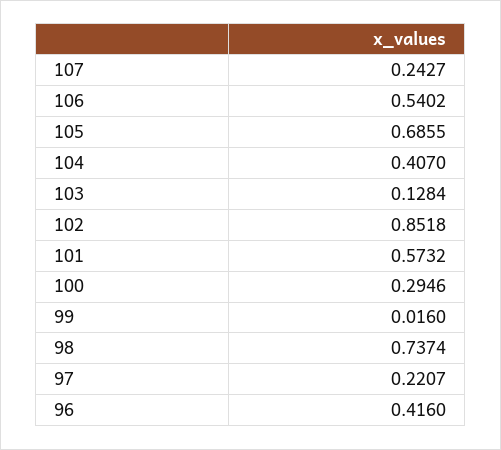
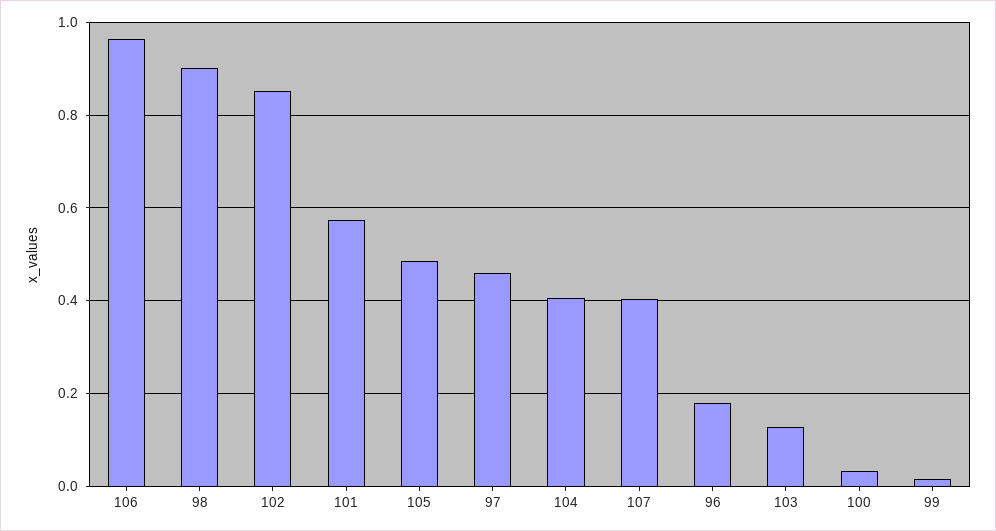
  {
-   "107": 0.2427,
+   "107": 0.4,
-   "106": 0.5402,
+   "106": 0.96,
-   "105": 0.6855,
+   "105": 0.48,
    "104": 0.407,
    "103": 0.1284,
    "102": 0.8518,
    "101": 0.5732,
-   "100": 0.2946,
+   "100": 0.04,
    "99": 0.016,
-   "98": 0.7374,
+   "98": 0.9,
-   "97": 0.2207,
+   "97": 0.46,
-   "96": 0.416
+   "96": 0.18
  }

